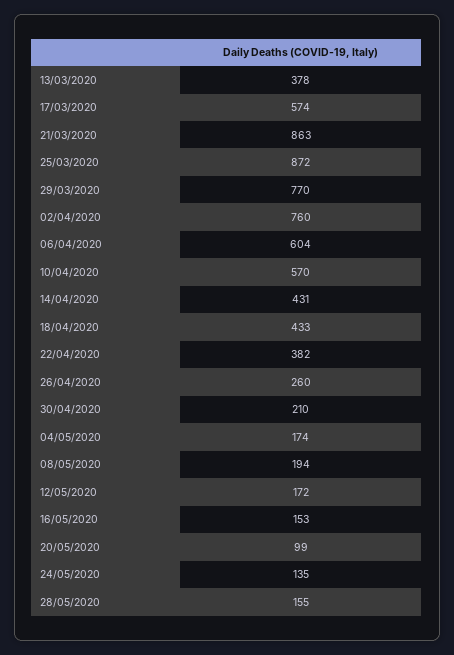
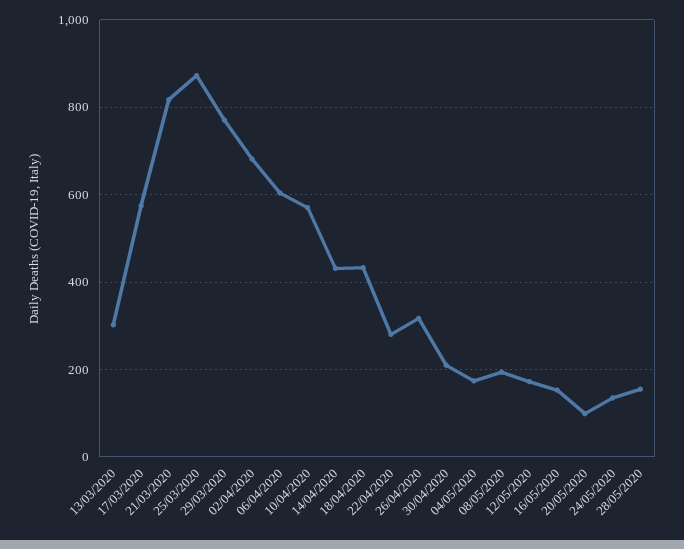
  {
-   "13/03/2020": 378,
+   "13/03/2020": 300,
    "17/03/2020": 574,
-   "21/03/2020": 863,
+   "21/03/2020": 820,
    "25/03/2020": 872,
    "29/03/2020": 770,
-   "02/04/2020": 760,
+   "02/04/2020": 680,
    "06/04/2020": 604,
    "10/04/2020": 570,
    "14/04/2020": 431,
    "18/04/2020": 433,
-   "22/04/2020": 382,
+   "22/04/2020": 280,
-   "26/04/2020": 260,
+   "26/04/2020": 320,
    "30/04/2020": 210,
    "04/05/2020": 174,
    "08/05/2020": 194,
    "12/05/2020": 172,
    "16/05/2020": 153,
    "20/05/2020": 99,
    "24/05/2020": 135,
    "28/05/2020": 155
  }

